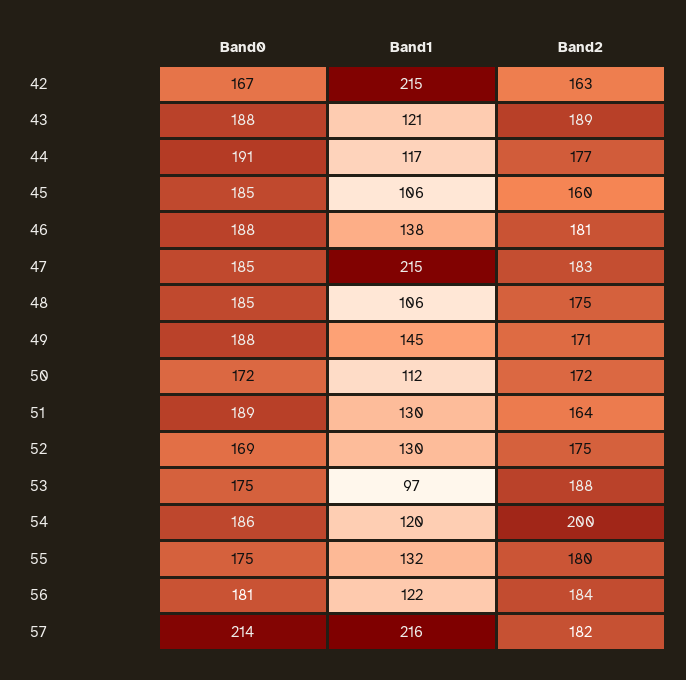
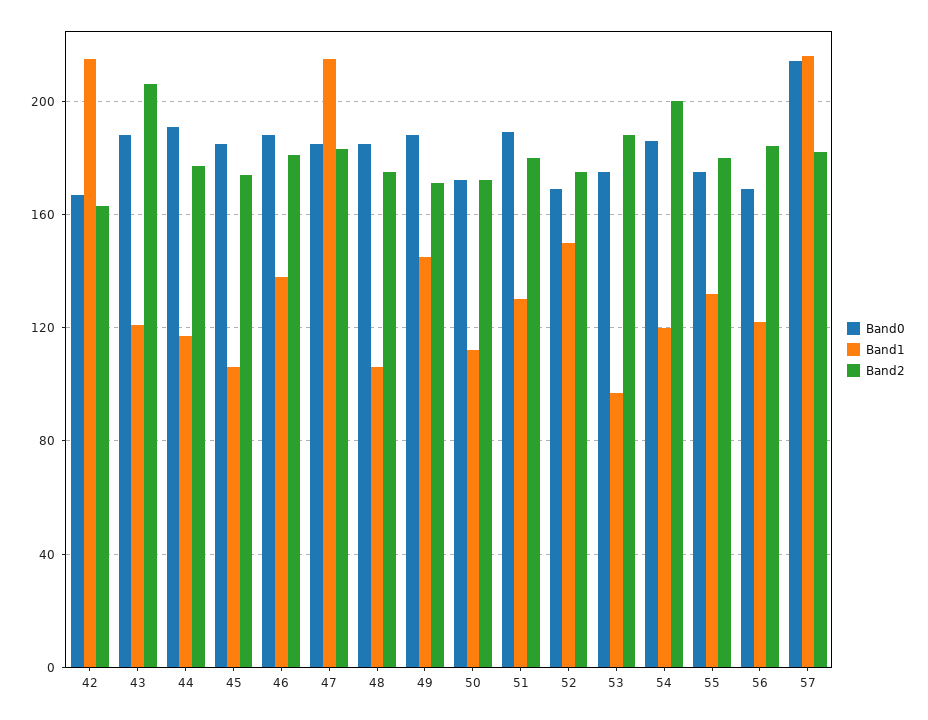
  {
    "Band0": {
      "42": 167,
      "43": 188,
      "44": 191,
      "45": 185,
      "46": 188,
      "47": 185,
      "48": 185,
      "49": 188,
      "50": 172,
      "51": 189,
      "52": 169,
      "53": 175,
      "54": 186,
      "55": 175,
-     "56": 181,
+     "56": 170,
      "57": 214
    },
    "Band1": {
      "42": 215,
      "43": 121,
      "44": 117,
      "45": 106,
      "46": 138,
      "47": 215,
      "48": 106,
      "49": 145,
      "50": 112,
      "51": 130,
-     "52": 130,
+     "52": 150,
      "53": 97,
      "54": 120,
      "55": 132,
      "56": 122,
      "57": 216
    },
    "Band2": {
      "42": 163,
-     "43": 189,
+     "43": 205,
      "44": 177,
-     "45": 160,
+     "45": 175,
      "46": 181,
      "47": 183,
      "48": 175,
      "49": 171,
      "50": 172,
-     "51": 164,
+     "51": 180,
      "52": 175,
      "53": 188,
      "54": 200,
      "55": 180,
      "56": 184,
      "57": 182
    }
  }

